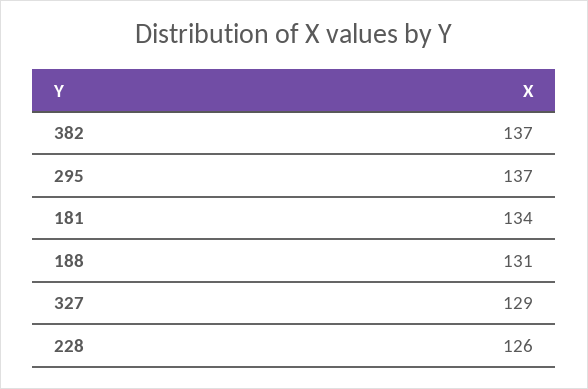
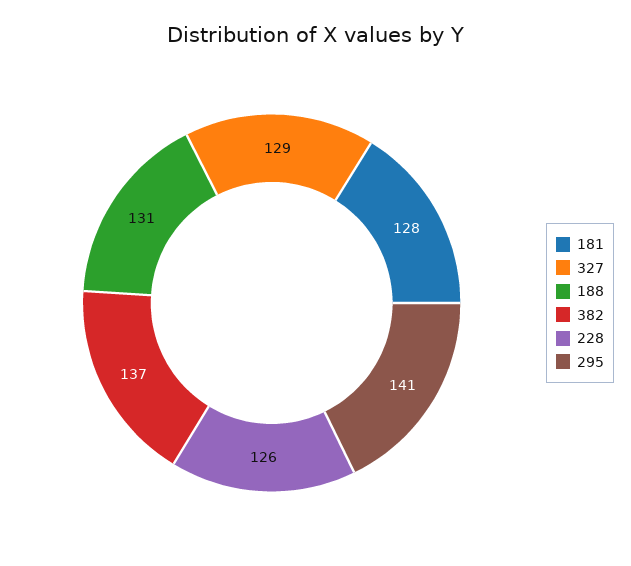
  {
    "382": 137,
-   "295": 137,
+   "295": 141,
-   "181": 134,
+   "181": 128,
    "188": 131,
    "327": 129,
    "228": 126
  }

